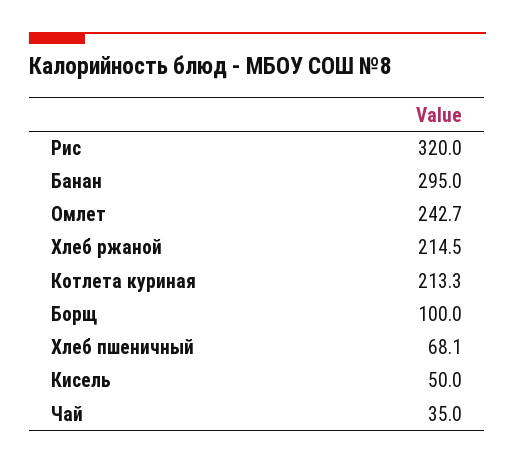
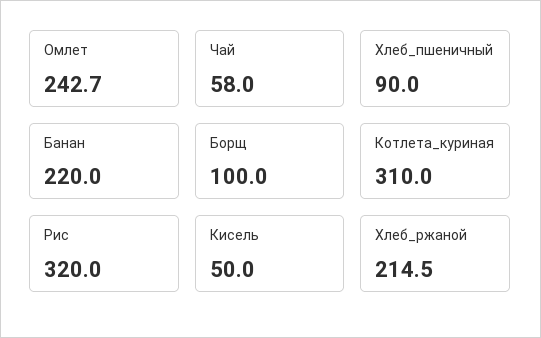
  {
    "Рис": 320,
-   "Банан": 295,
+   "Банан": 220,
    "Омлет": 242.7,
    "Хлеб ржаной": 214.5,
-   "Котлета куриная": 213.3,
+   "Котлета куриная": 310,
    "Борщ": 100,
-   "Хлеб пшеничный": 68.1,
+   "Хлеб пшеничный": 90,
    "Кисель": 50,
-   "Чай": 35
+   "Чай": 58
  }

